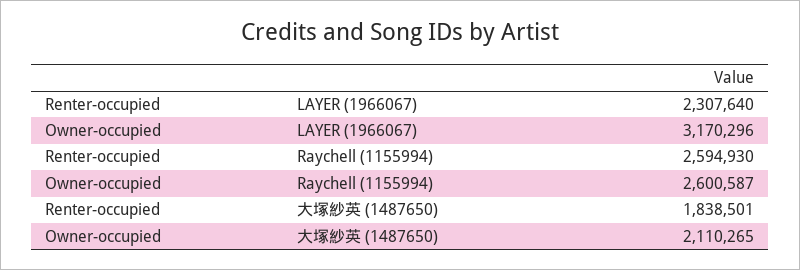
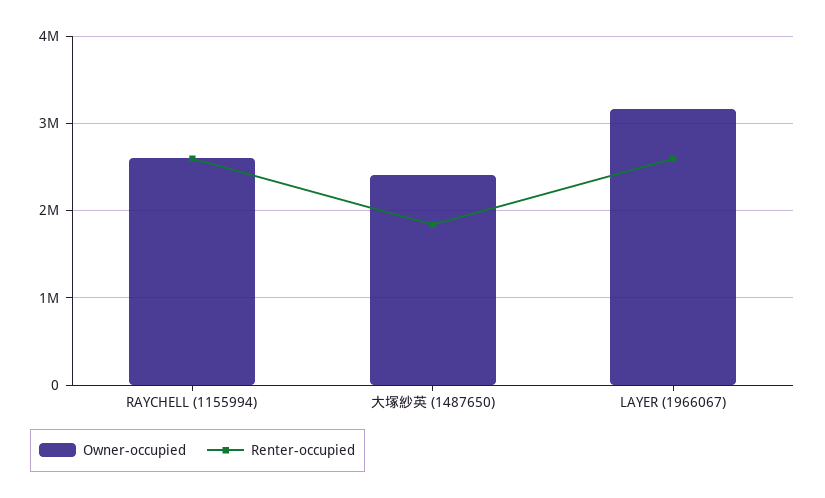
  {
    "Renter-occupied": {
-     "LAYER (1966067)": 2307640,
+     "LAYER (1966067)": 2600000,
      "Raychell (1155994)": 2594930,
      "大塚紗英 (1487650)": 1838501
    },
    "Owner-occupied": {
      "LAYER (1966067)": 3170296,
      "Raychell (1155994)": 2600587,
-     "大塚紗英 (1487650)": 2110265
+     "大塚紗英 (1487650)": 2400000
    }
  }

